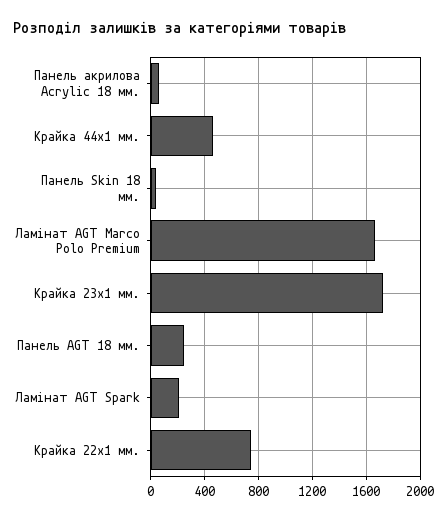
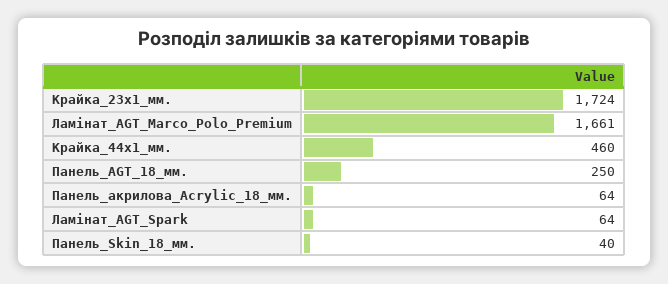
  {
    "Панель акрилова Acrylic 18 мм.": 64,
    "Крайка 44x1 мм.": 460,
    "Панель Skin 18 мм.": 40,
    "Ламінат AGT Marco Polo Premium": 1661,
    "Крайка 23x1 мм.": 1724,
    "Панель AGT 18 мм.": 250,
-   "Ламінат AGT Spark": 200,
+   "Ламінат AGT Spark": 64
-   "Крайка 22x1 мм.": 750
  }

